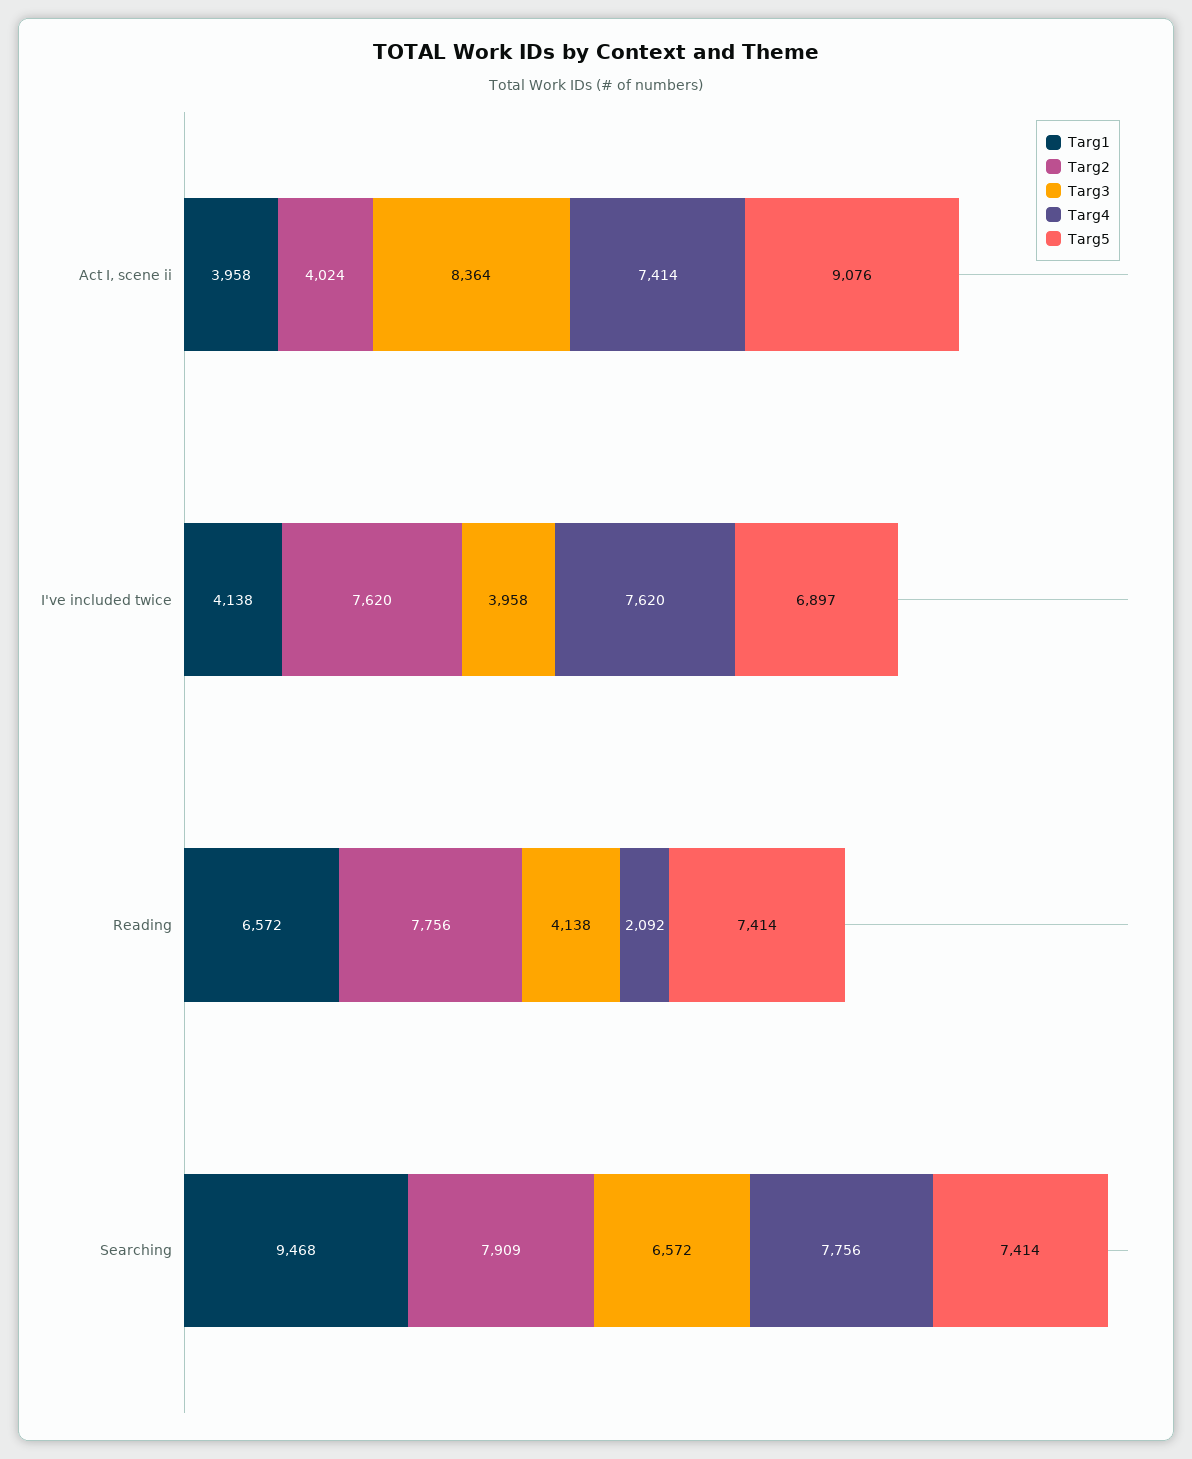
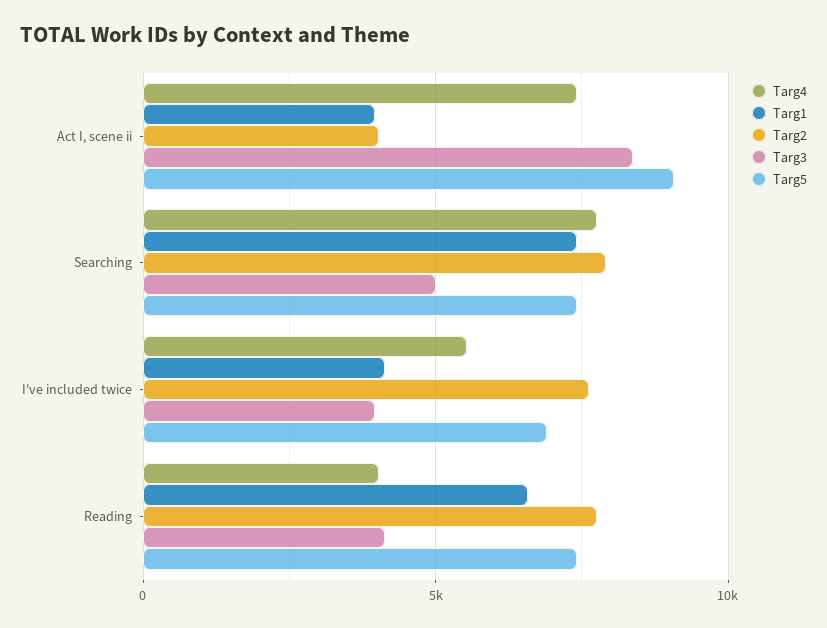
  {
    "Targ1": {
      "Act I, scene ii": 3958,
      "I've included twice": 4138,
      "Reading": 6572,
-     "Searching": 9468
+     "Searching": 7500
    },
    "Targ2": {
      "Act I, scene ii": 4024,
      "I've included twice": 7620,
      "Reading": 7756,
      "Searching": 7909
    },
    "Targ3": {
      "Act I, scene ii": 8364,
      "I've included twice": 3958,
      "Reading": 4138,
-     "Searching": 6572
+     "Searching": 5000
    },
    "Targ4": {
      "Act I, scene ii": 7414,
-     "I've included twice": 7620,
+     "I've included twice": 5500,
-     "Reading": 2092,
+     "Reading": 4000,
      "Searching": 7756
    },
    "Targ5": {
      "Act I, scene ii": 9076,
      "I've included twice": 6897,
      "Reading": 7414,
      "Searching": 7414
    }
  }

